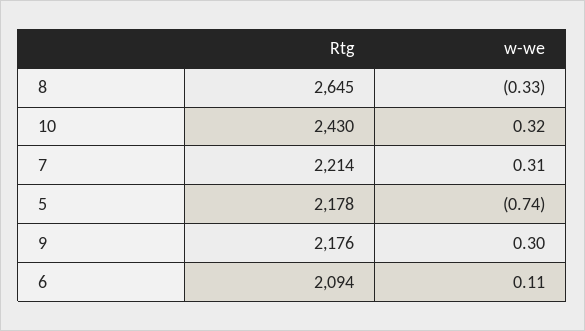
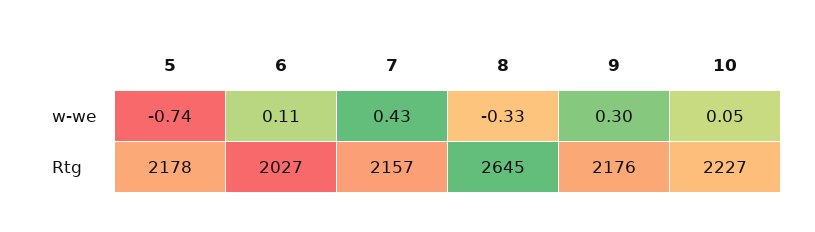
  {
    "Rtg": {
      "8": 2645,
-     "10": 2430,
+     "10": 2227,
-     "7": 2214,
+     "7": 2157,
      "5": 2178,
      "9": 2176,
-     "6": 2094
+     "6": 2027
    },
    "w-we": {
      "8": -0.33,
-     "10": 0.32,
+     "10": 0.05,
-     "7": 0.31,
+     "7": 0.43,
      "5": -0.74,
      "9": 0.3,
      "6": 0.11
    }
  }

